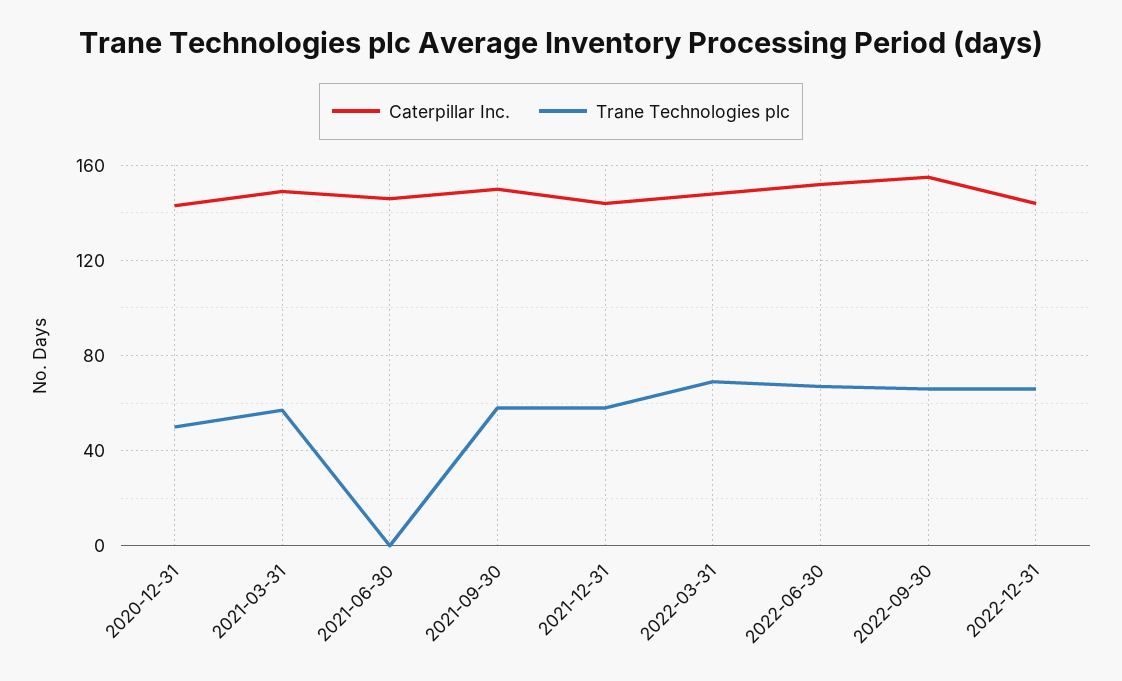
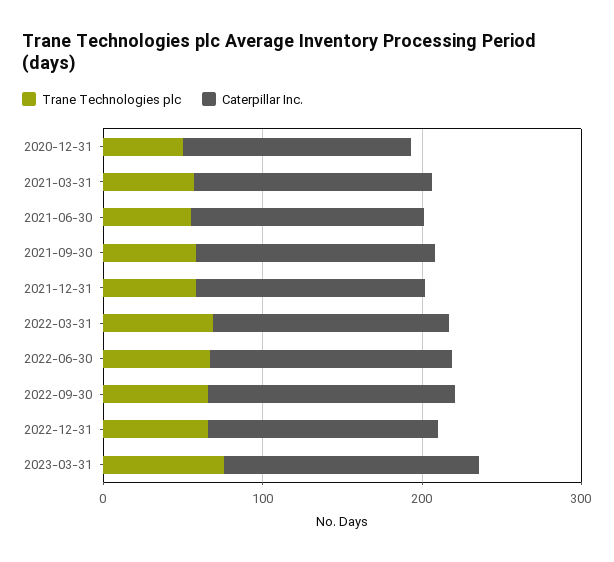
  {
    "Caterpillar Inc.": {
      "2020-12-31": 145,
      "2021-03-31": 150,
      "2021-06-30": 145,
      "2021-09-30": 150,
      "2021-12-31": 145,
      "2022-03-31": 150,
      "2022-06-30": 150,
      "2022-09-30": 155,
-     "2022-12-31": 145
+     "2022-12-31": 145,
+     "2023-03-31": 160
    },
    "Trane Technologies plc": {
      "2020-12-31": 50,
      "2021-03-31": 55,
-     "2021-06-30": 0,
+     "2021-06-30": 60,
      "2021-09-30": 60,
      "2021-12-31": 60,
      "2022-03-31": 70,
      "2022-06-30": 65,
      "2022-09-30": 65,
-     "2022-12-31": 65
+     "2022-12-31": 65,
+     "2023-03-31": 80
    }
  }

